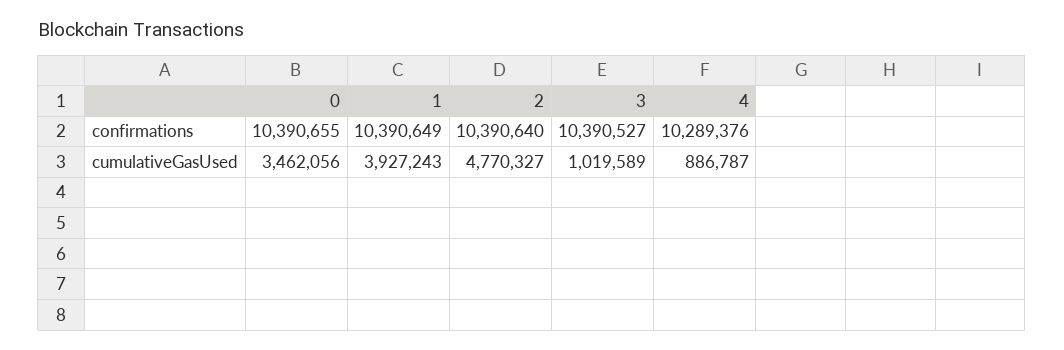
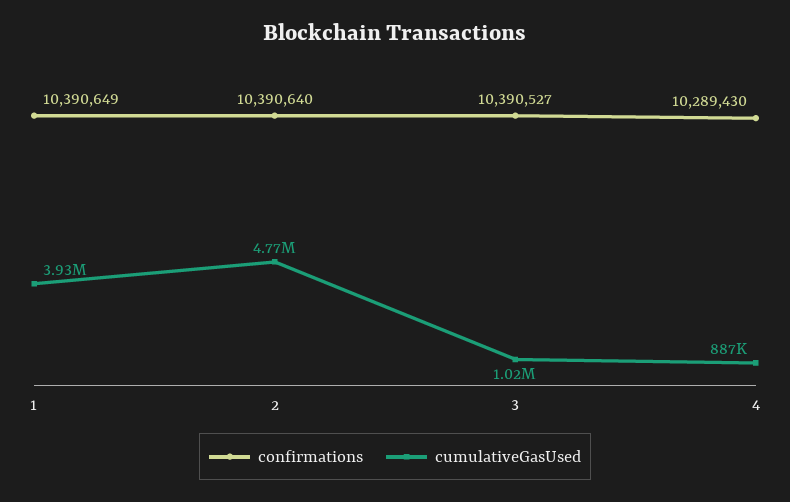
  {
    "confirmations": {
-     "0": 10390655,
      "1": 10390649,
      "2": 10390640,
      "3": 10390527,
-     "4": 10289376
+     "4": 10289430
    },
    "cumulativeGasUsed": {
-     "0": 3462056,
      "1": 3927243,
      "2": 4770327,
      "3": 1019589,
      "4": 886787
    }
  }

